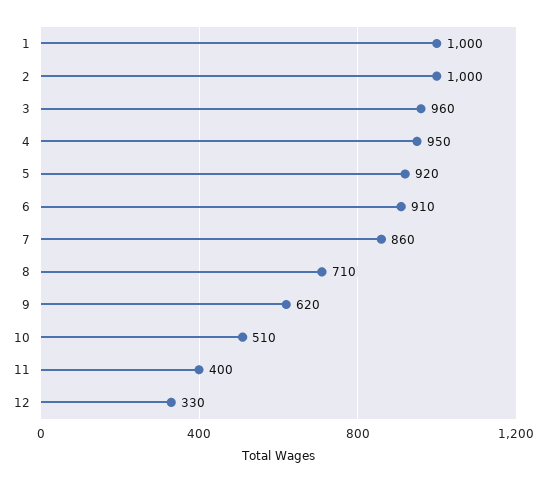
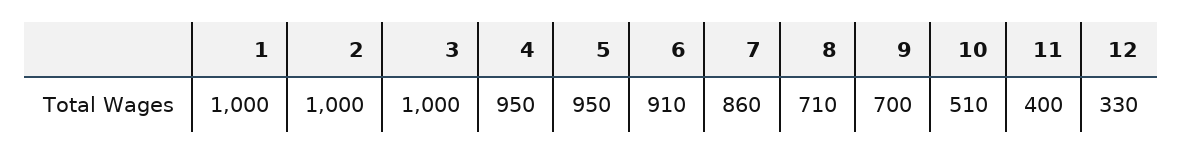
  {
    "1": 1000,
    "2": 1000,
-   "3": 960,
+   "3": 1000,
    "4": 950,
-   "5": 920,
+   "5": 950,
    "6": 910,
    "7": 860,
    "8": 710,
-   "9": 620,
+   "9": 700,
    "10": 510,
    "11": 400,
    "12": 330
  }

